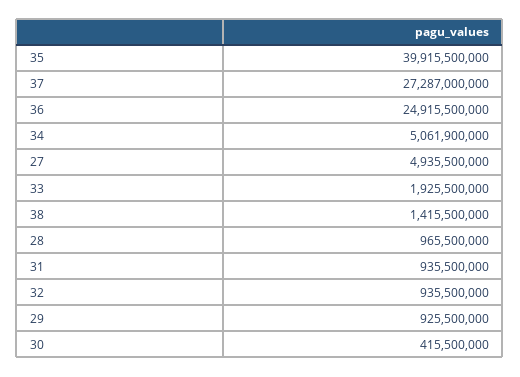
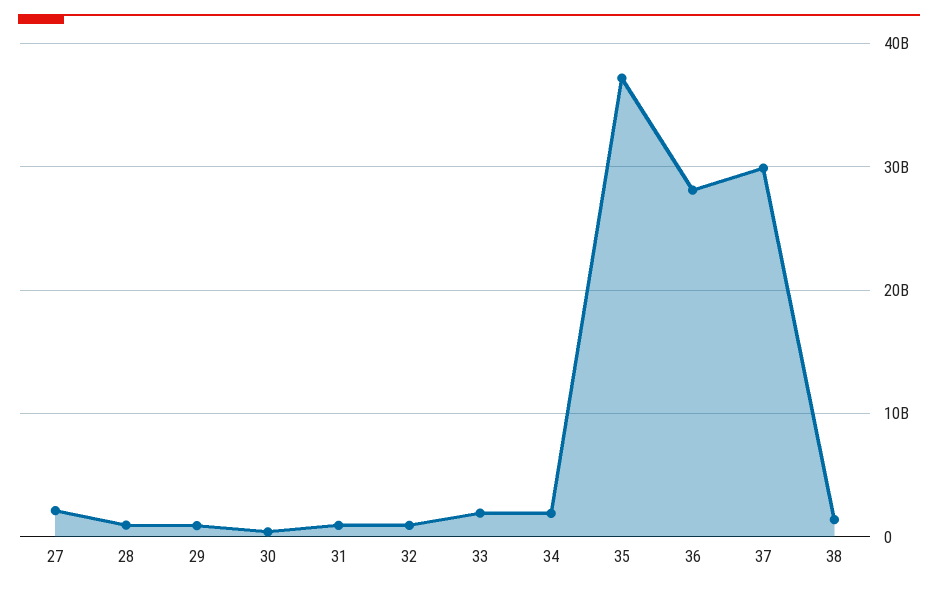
  {
-   "35": 39915500000,
+   "35": 37000000000,
-   "37": 27287000000,
+   "37": 30000000000,
-   "36": 24915500000,
+   "36": 28000000000,
-   "34": 5061900000,
+   "34": 2000000000,
-   "27": 4935500000,
+   "27": 2000000000,
    "33": 1925500000,
    "38": 1415500000,
    "28": 965500000,
    "31": 935500000,
    "32": 935500000,
    "29": 925500000,
    "30": 415500000
  }

